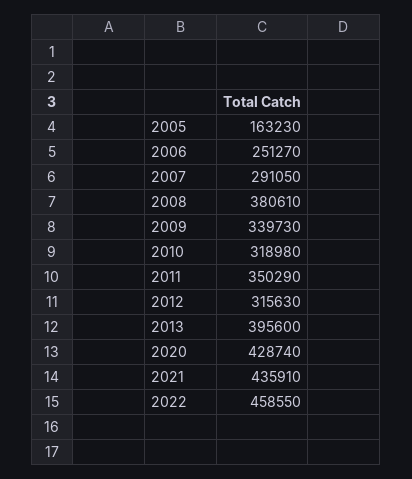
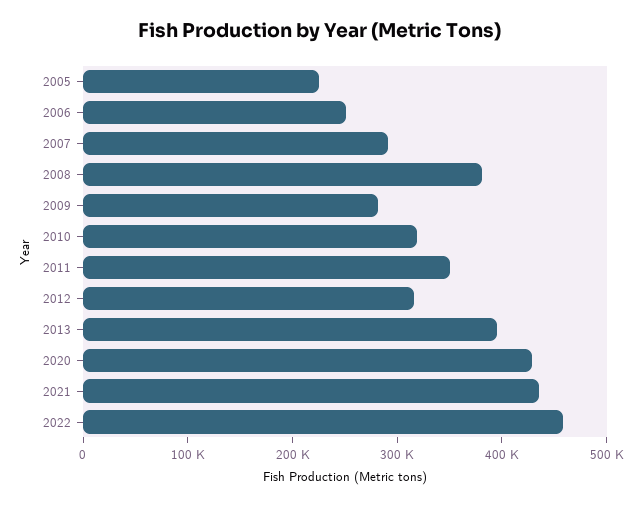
  {
-   "2005": 163230,
+   "2005": 220000,
    "2006": 251270,
    "2007": 291050,
    "2008": 380610,
-   "2009": 339730,
+   "2009": 280000,
    "2010": 318980,
    "2011": 350290,
    "2012": 315630,
    "2013": 395600,
    "2020": 428740,
    "2021": 435910,
    "2022": 458550
  }

